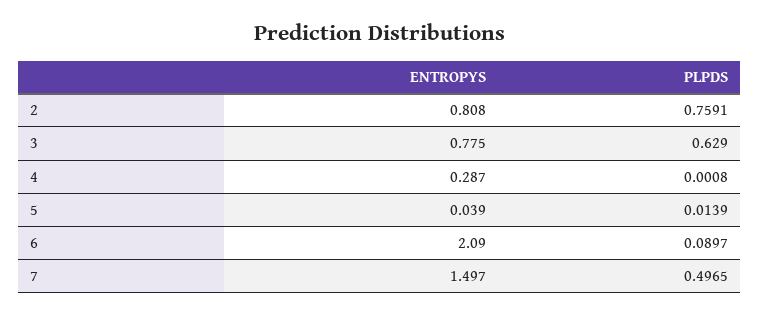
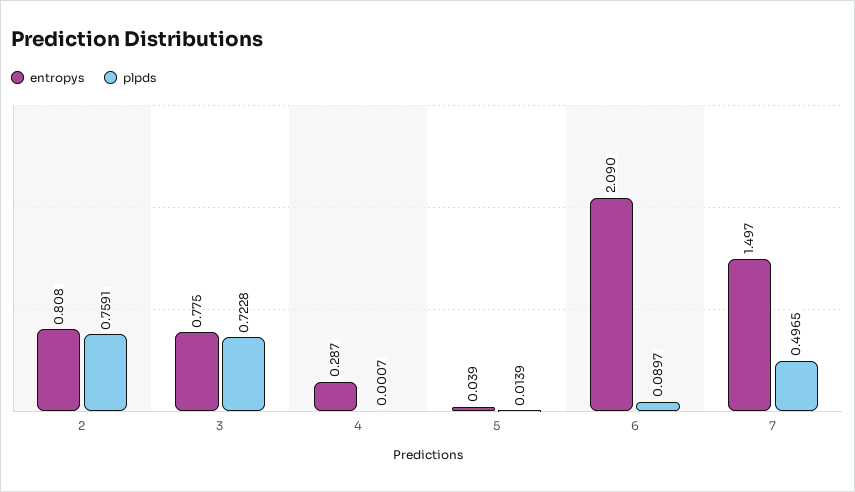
  {
    "ENTROPYS": {
      "2": 0.808,
      "3": 0.775,
      "4": 0.287,
      "5": 0.039,
      "6": 2.09,
      "7": 1.497
    },
    "PLPDS": {
      "2": 0.7591,
-     "3": 0.629,
+     "3": 0.7228,
-     "4": 0.0008,
+     "4": 0.0007,
      "5": 0.0139,
      "6": 0.0897,
      "7": 0.4965
    }
  }

